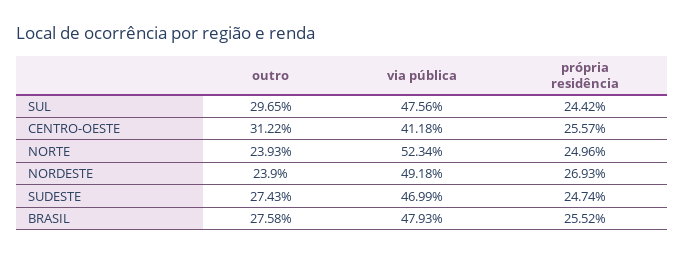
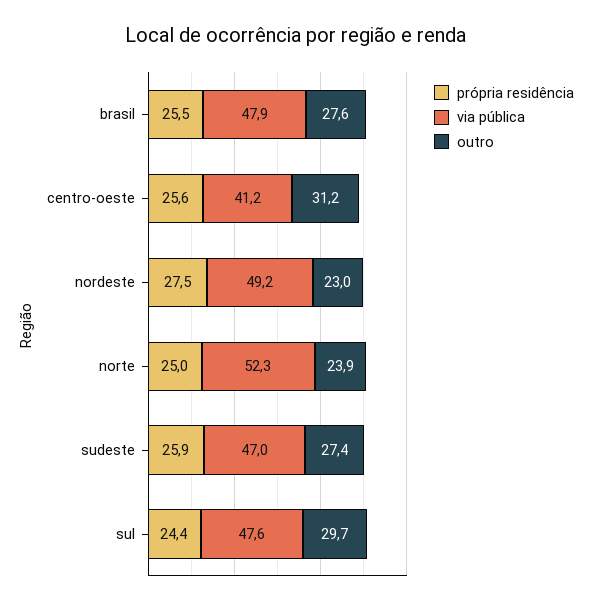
  {
    "outro": {
      "SUL": 29.65,
      "CENTRO-OESTE": 31.22,
      "NORTE": 23.93,
-     "NORDESTE": 23.9,
+     "NORDESTE": 23,
      "SUDESTE": 27.43,
      "BRASIL": 27.58
    },
    "via pública": {
      "SUL": 47.56,
      "CENTRO-OESTE": 41.18,
      "NORTE": 52.34,
      "NORDESTE": 49.18,
      "SUDESTE": 46.99,
      "BRASIL": 47.93
    },
    "própria residência": {
      "SUL": 24.42,
      "CENTRO-OESTE": 25.57,
      "NORTE": 24.96,
-     "NORDESTE": 26.93,
+     "NORDESTE": 27.5,
-     "SUDESTE": 24.74,
+     "SUDESTE": 25.9,
      "BRASIL": 25.52
    }
  }

